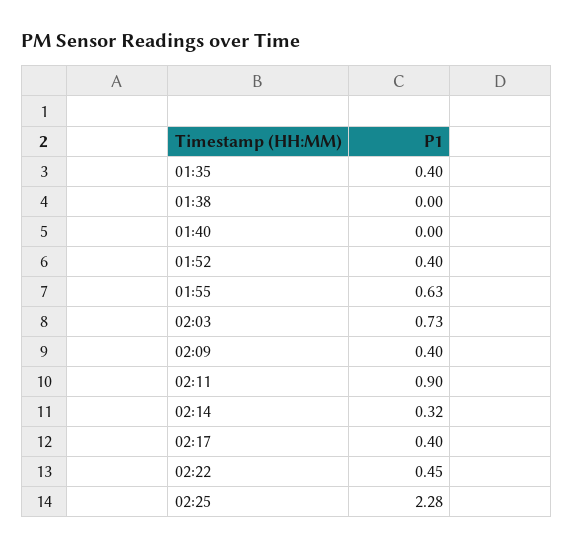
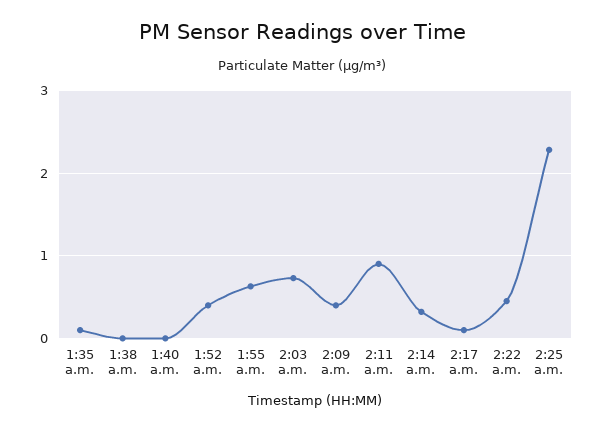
  {
-   "01:35": 0.4,
+   "01:35": 0.1,
    "01:38": 0,
    "01:40": 0,
    "01:52": 0.4,
    "01:55": 0.63,
    "02:03": 0.73,
    "02:09": 0.4,
    "02:11": 0.9,
    "02:14": 0.32,
-   "02:17": 0.4,
+   "02:17": 0.1,
    "02:22": 0.45,
    "02:25": 2.28
  }

